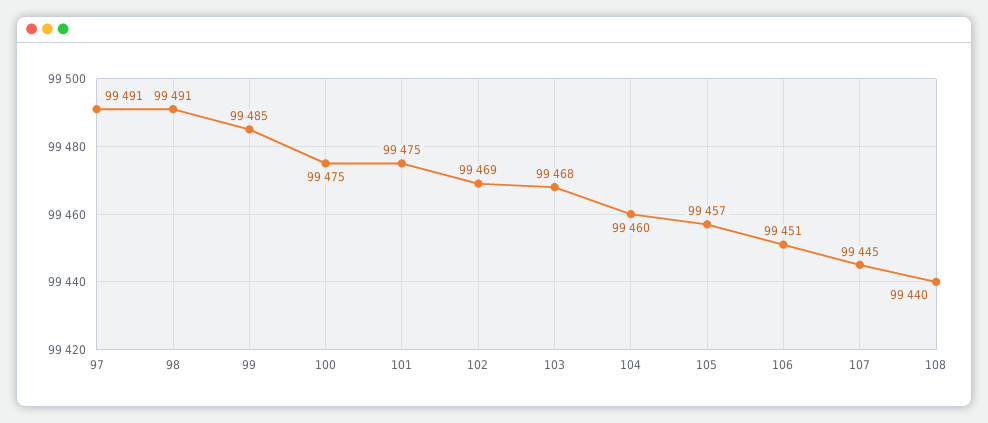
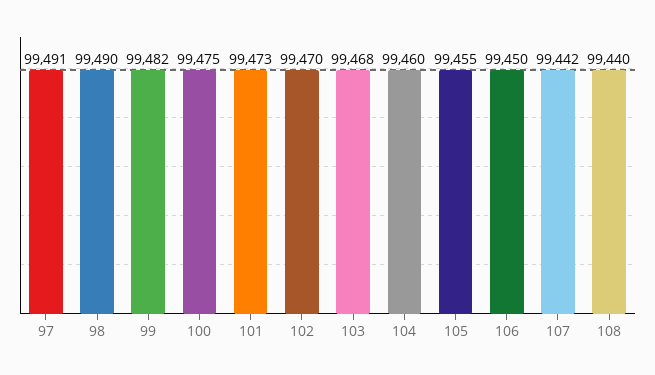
  {
    "97": 99491,
-   "98": 99491,
+   "98": 99490,
-   "99": 99485,
+   "99": 99482,
    "100": 99475,
-   "101": 99475,
+   "101": 99473,
-   "102": 99469,
+   "102": 99470,
    "103": 99468,
    "104": 99460,
-   "105": 99457,
+   "105": 99455,
-   "106": 99451,
+   "106": 99450,
-   "107": 99445,
+   "107": 99442,
    "108": 99440
  }

